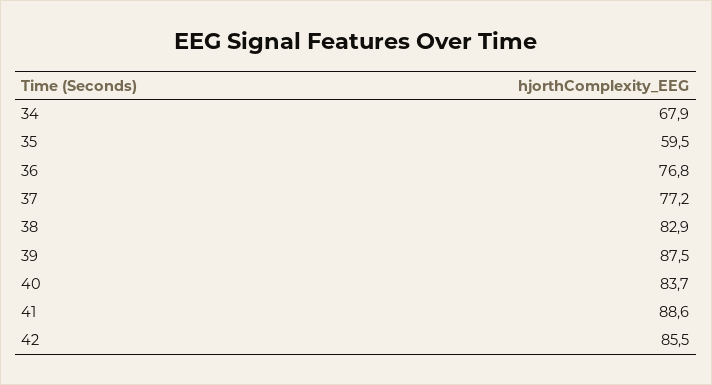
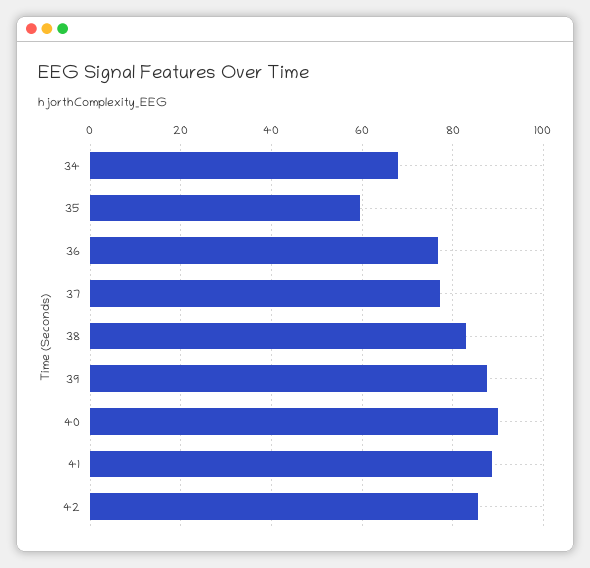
  {
    "34": 67.9,
    "35": 59.5,
    "36": 76.8,
    "37": 77.2,
    "38": 82.9,
    "39": 87.5,
-   "40": 83.7,
+   "40": 90,
    "41": 88.6,
    "42": 85.5
  }

